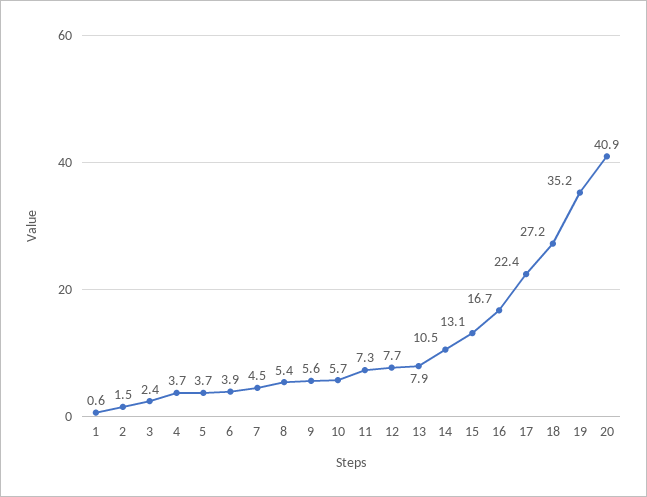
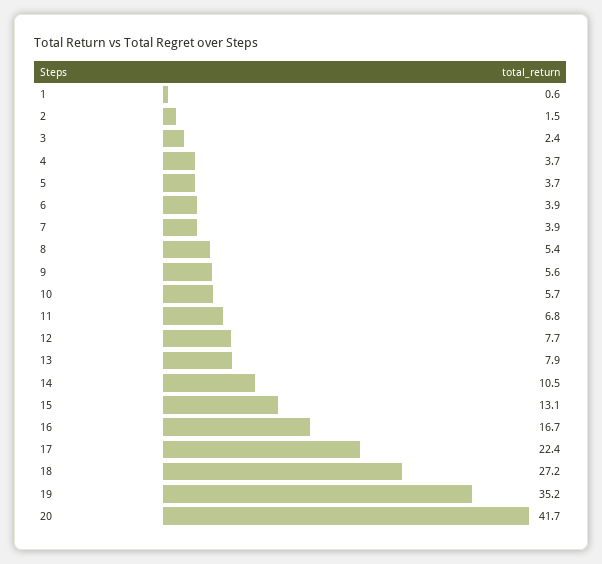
  {
    "1": 0.6,
    "2": 1.5,
    "3": 2.4,
    "4": 3.7,
    "5": 3.7,
    "6": 3.9,
-   "7": 4.5,
+   "7": 3.9,
    "8": 5.4,
    "9": 5.6,
    "10": 5.7,
-   "11": 7.3,
+   "11": 6.8,
    "12": 7.7,
    "13": 7.9,
    "14": 10.5,
    "15": 13.1,
    "16": 16.7,
    "17": 22.4,
    "18": 27.2,
    "19": 35.2,
-   "20": 40.9
+   "20": 41.7
  }

